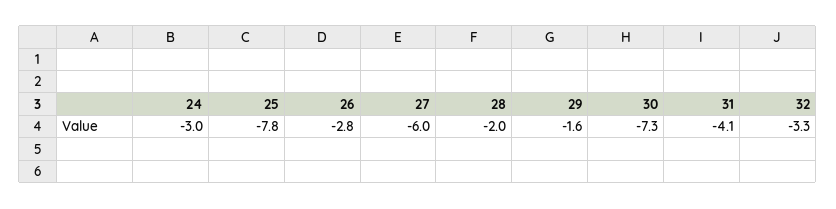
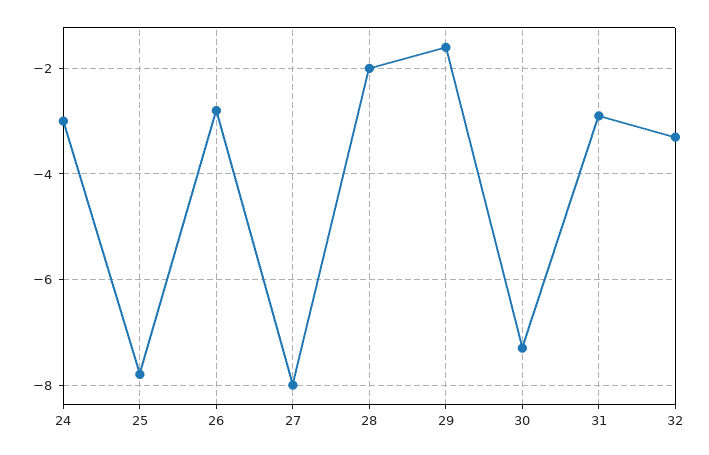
  {
    "24": -3,
    "25": -7.8,
    "26": -2.8,
-   "27": -6,
+   "27": -8,
    "28": -2,
    "29": -1.6,
    "30": -7.3,
-   "31": -4.1,
+   "31": -3,
    "32": -3.3
  }

